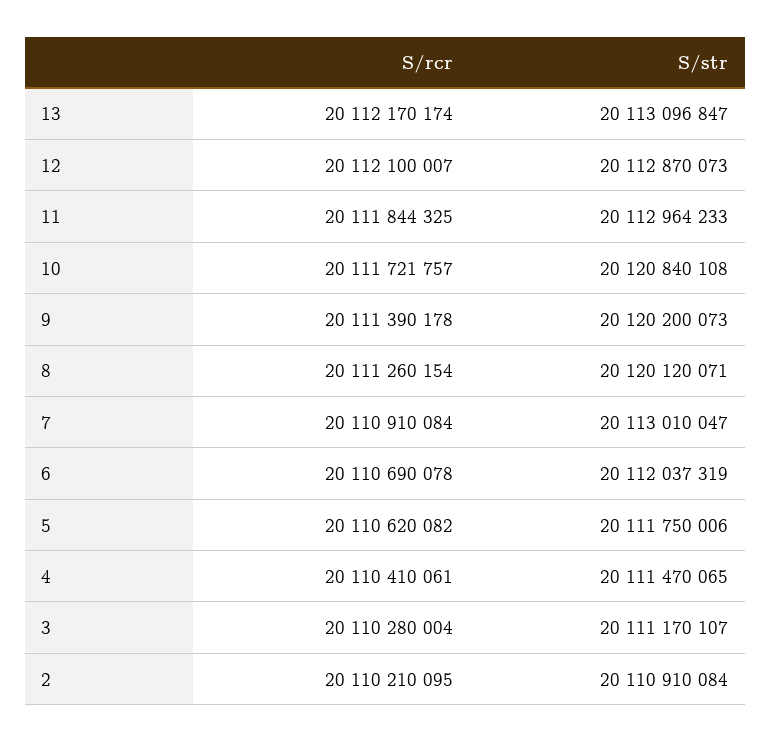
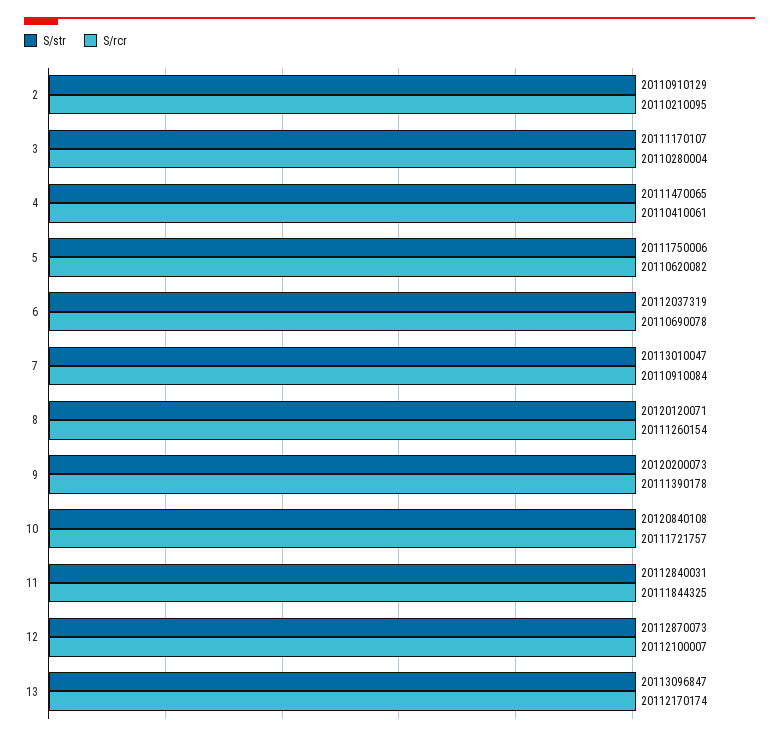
  {
    "S/rcr": {
      "13": 20112170174,
      "12": 20112100007,
      "11": 20111844325,
      "10": 20111721757,
      "9": 20111390178,
      "8": 20111260154,
      "7": 20110910084,
      "6": 20110690078,
      "5": 20110620082,
      "4": 20110410061,
      "3": 20110280004,
      "2": 20110210095
    },
    "S/str": {
      "13": 20113096847,
      "12": 20112870073,
-     "11": 20112964233,
+     "11": 20112840031,
      "10": 20120840108,
      "9": 20120200073,
      "8": 20120120071,
      "7": 20113010047,
      "6": 20112037319,
      "5": 20111750006,
      "4": 20111470065,
      "3": 20111170107,
-     "2": 20110910084
+     "2": 20110910129
    }
  }

